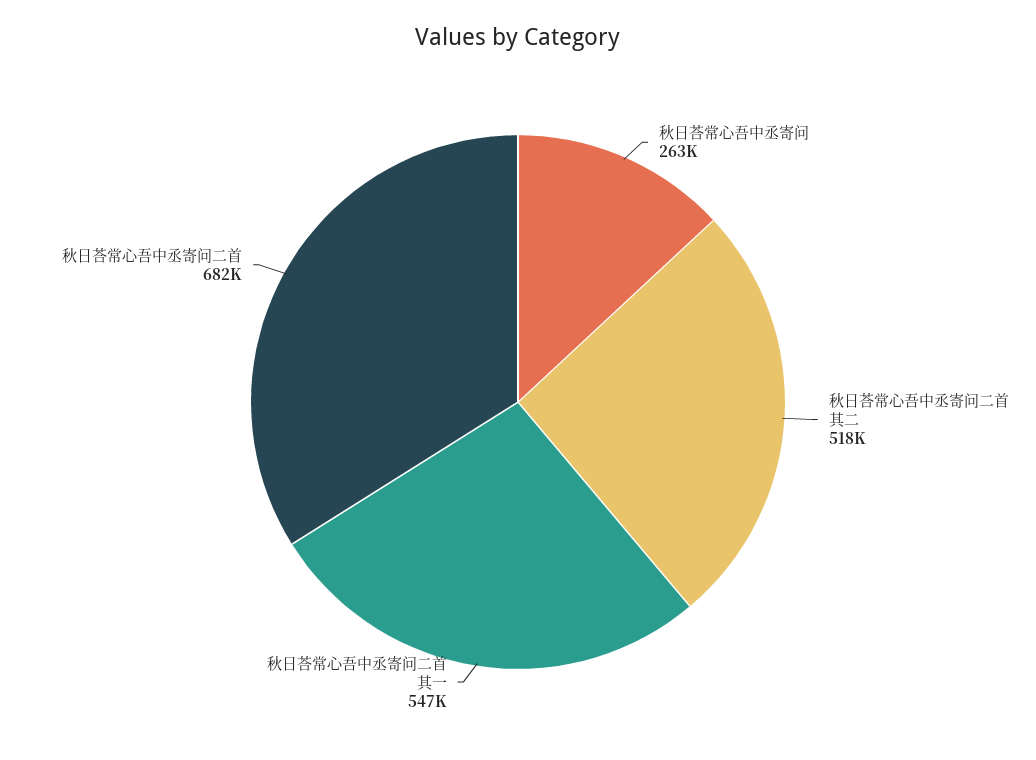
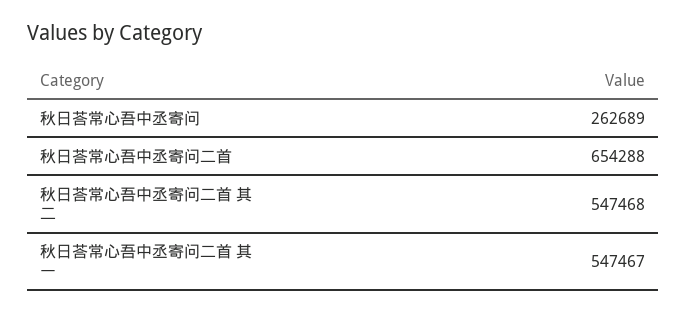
  {
    "秋日荅常心吾中丞寄问": 262689,
-   "秋日荅常心吾中丞寄问二首 其二": 518000,
+   "秋日荅常心吾中丞寄问二首 其二": 547468,
    "秋日荅常心吾中丞寄问二首 其一": 547467,
-   "秋日荅常心吾中丞寄问二首": 682000
+   "秋日荅常心吾中丞寄问二首": 654288
  }

